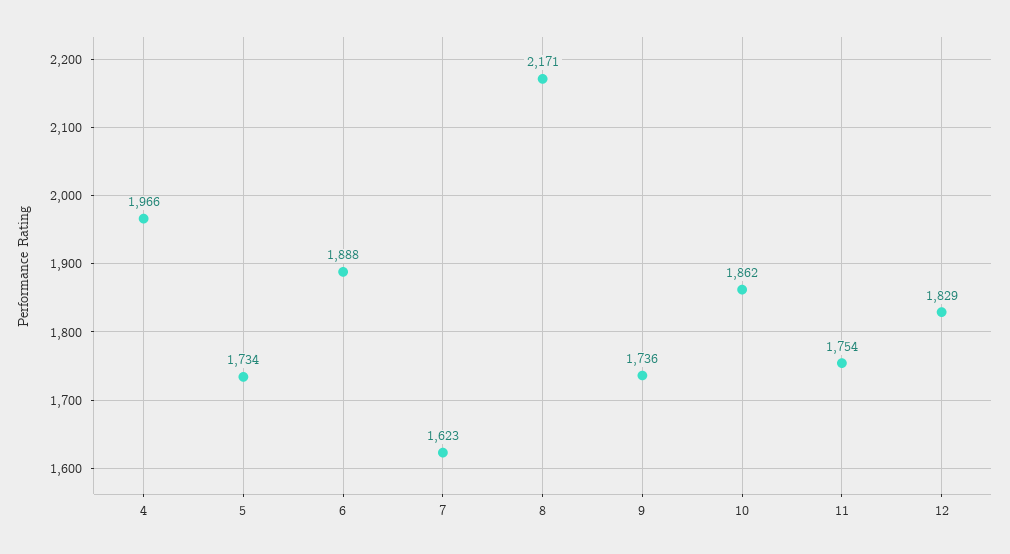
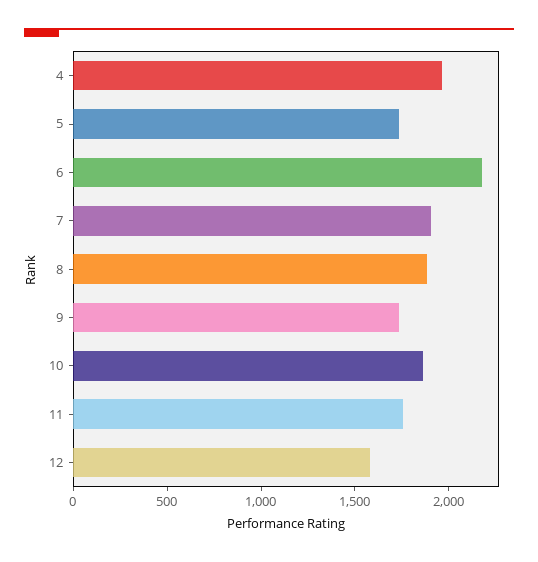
  {
    "4": 1966,
    "5": 1734,
-   "6": 1888,
+   "6": 2200,
-   "7": 1623,
+   "7": 1900,
-   "8": 2171,
+   "8": 1900,
    "9": 1736,
    "10": 1862,
    "11": 1754,
-   "12": 1829
+   "12": 1600
  }

